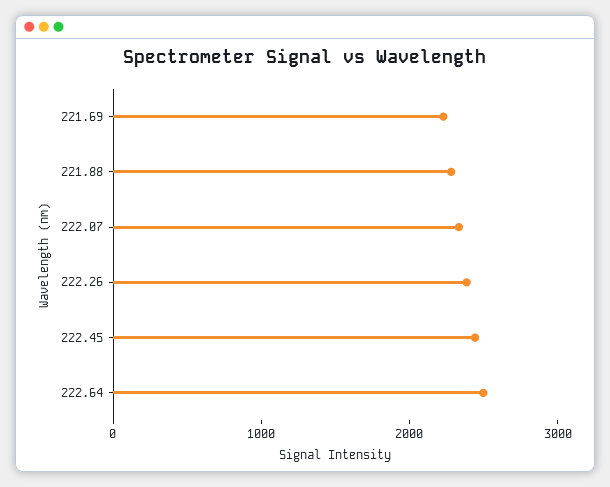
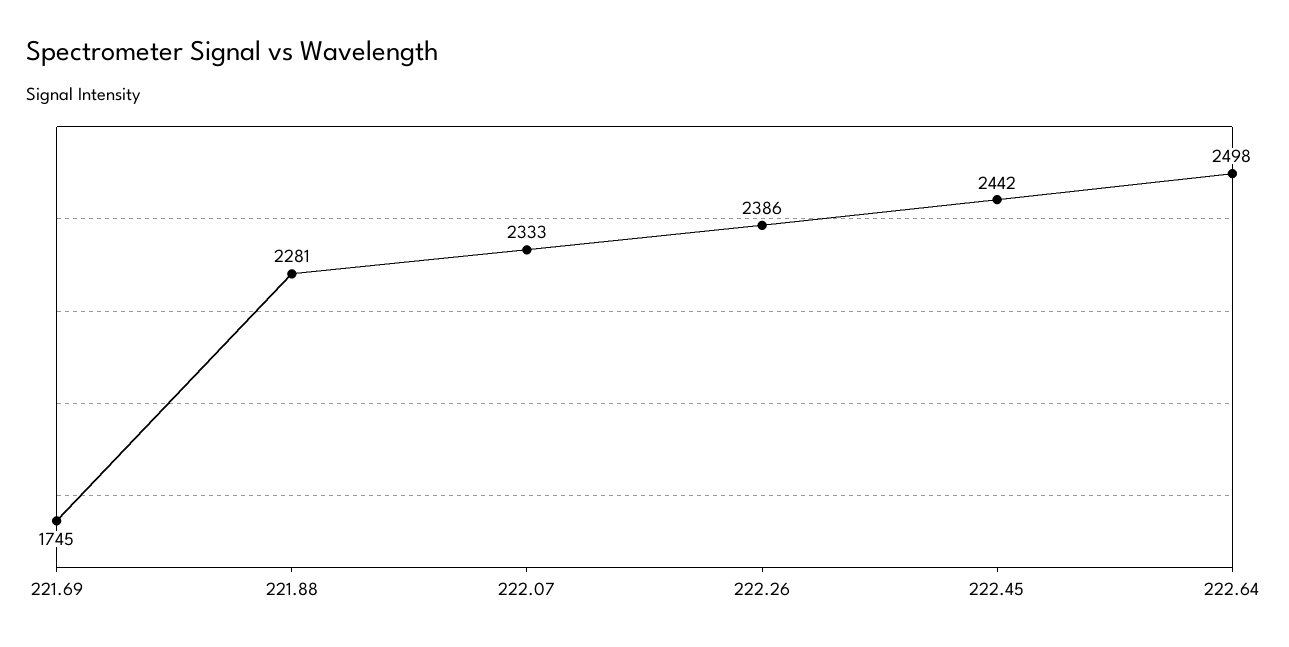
  {
-   "221.69": 2200,
+   "221.69": 1745,
    "221.88": 2281,
    "222.07": 2333,
    "222.26": 2386,
    "222.45": 2442,
    "222.64": 2498
  }

